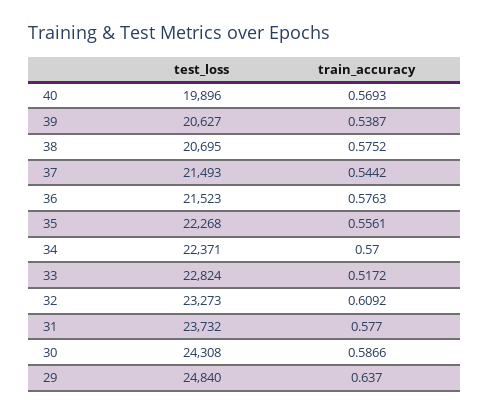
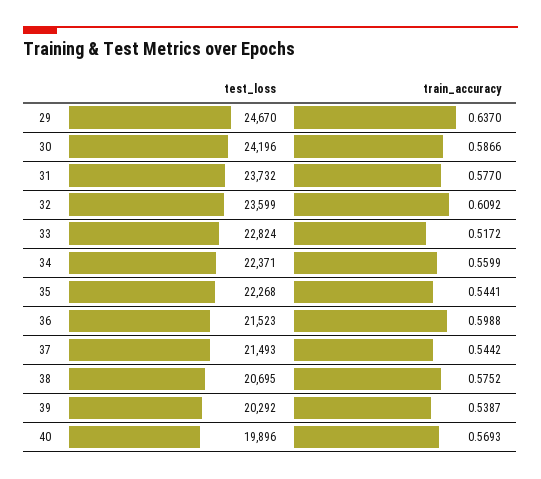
  {
    "test_loss": {
      "40": 19896,
-     "39": 20627,
+     "39": 20292,
      "38": 20695,
      "37": 21493,
      "36": 21523,
      "35": 22268,
      "34": 22371,
      "33": 22824,
-     "32": 23273,
+     "32": 23599,
      "31": 23732,
-     "30": 24308,
+     "30": 24196,
-     "29": 24840
+     "29": 24670
    },
    "train_accuracy": {
      "40": 0.5693,
      "39": 0.5387,
      "38": 0.5752,
      "37": 0.5442,
-     "36": 0.5763,
+     "36": 0.5988,
-     "35": 0.5561,
+     "35": 0.5441,
-     "34": 0.57,
+     "34": 0.5599,
      "33": 0.5172,
      "32": 0.6092,
      "31": 0.577,
      "30": 0.5866,
      "29": 0.637
    }
  }

